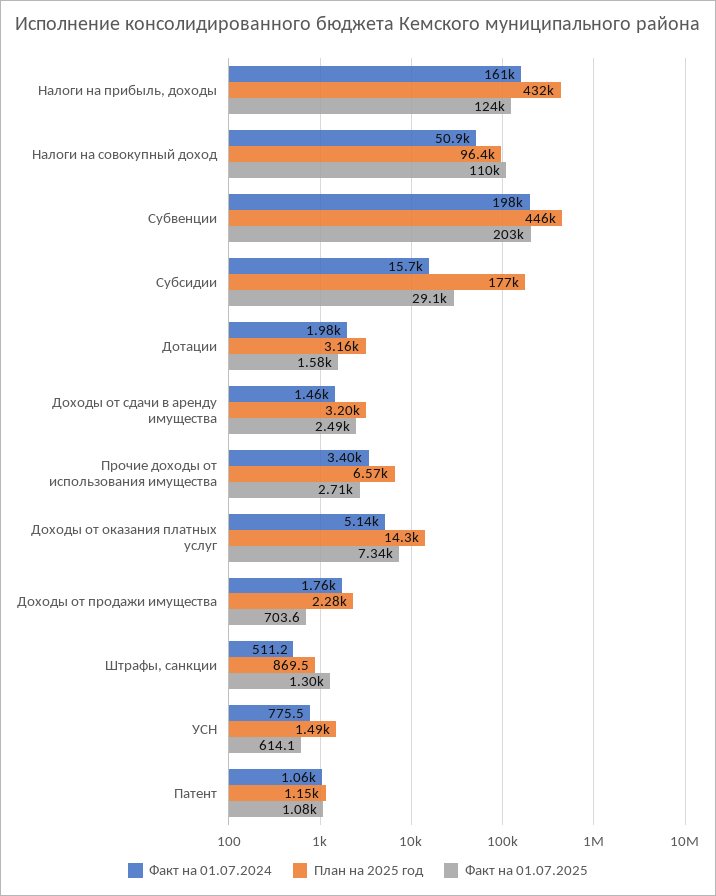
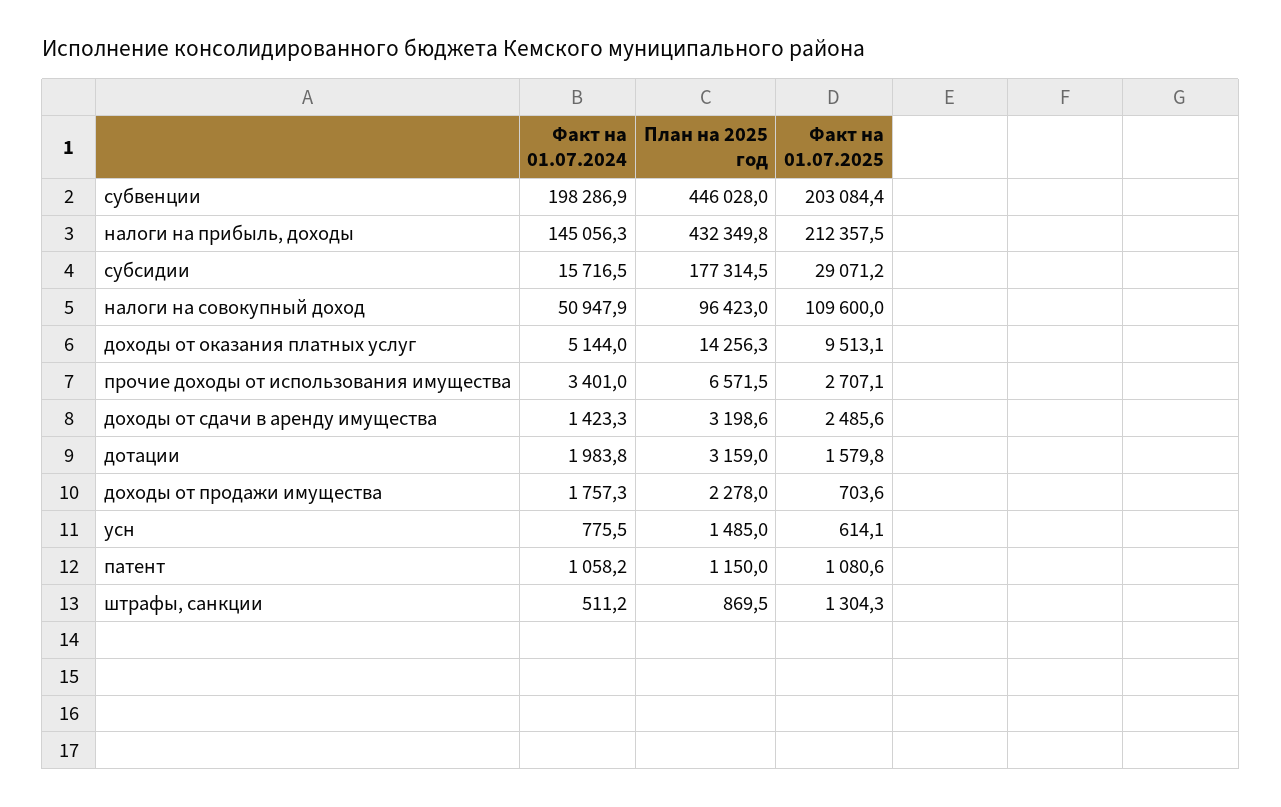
  {
    "Факт на 01.07.2024": {
-     "Налоги на прибыль, доходы": 161000,
+     "Налоги на прибыль, доходы": 145056.3,
      "Налоги на совокупный доход": 50947.9,
      "Субвенции": 198286.9,
      "Субсидии": 15716.5,
      "Дотации": 1983.8,
-     "Доходы от сдачи в аренду имущества": 1460,
+     "Доходы от сдачи в аренду имущества": 1423.3,
      "Прочие доходы от использования имущества": 3401,
      "Доходы от оказания платных услуг": 5144,
      "Доходы от продажи имущества": 1757.3,
      "Штрафы, санкции": 511.2,
      "УСН": 775.5,
      "Патент": 1058.2
    },
    "План на 2025 год": {
      "Налоги на прибыль, доходы": 432349.8,
      "Налоги на совокупный доход": 96423,
      "Субвенции": 446028,
      "Субсидии": 177314.5,
      "Дотации": 3159,
      "Доходы от сдачи в аренду имущества": 3198.6,
      "Прочие доходы от использования имущества": 6571.5,
      "Доходы от оказания платных услуг": 14256.3,
      "Доходы от продажи имущества": 2278,
      "Штрафы, санкции": 869.5,
      "УСН": 1485,
      "Патент": 1150
    },
    "Факт на 01.07.2025": {
-     "Налоги на прибыль, доходы": 124000,
+     "Налоги на прибыль, доходы": 212357.5,
      "Налоги на совокупный доход": 109600,
      "Субвенции": 203084.4,
      "Субсидии": 29071.2,
      "Дотации": 1579.8,
      "Доходы от сдачи в аренду имущества": 2485.6,
      "Прочие доходы от использования имущества": 2707.1,
-     "Доходы от оказания платных услуг": 7340,
+     "Доходы от оказания платных услуг": 9513.1,
      "Доходы от продажи имущества": 703.6,
      "Штрафы, санкции": 1304.3,
      "УСН": 614.1,
      "Патент": 1080.6
    }
  }

